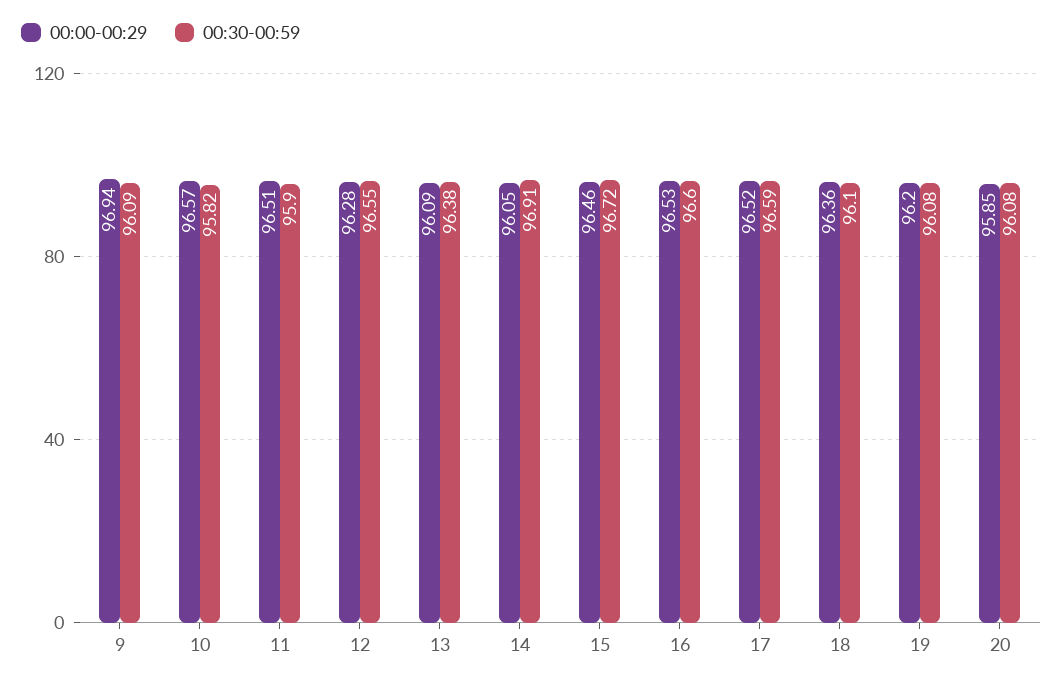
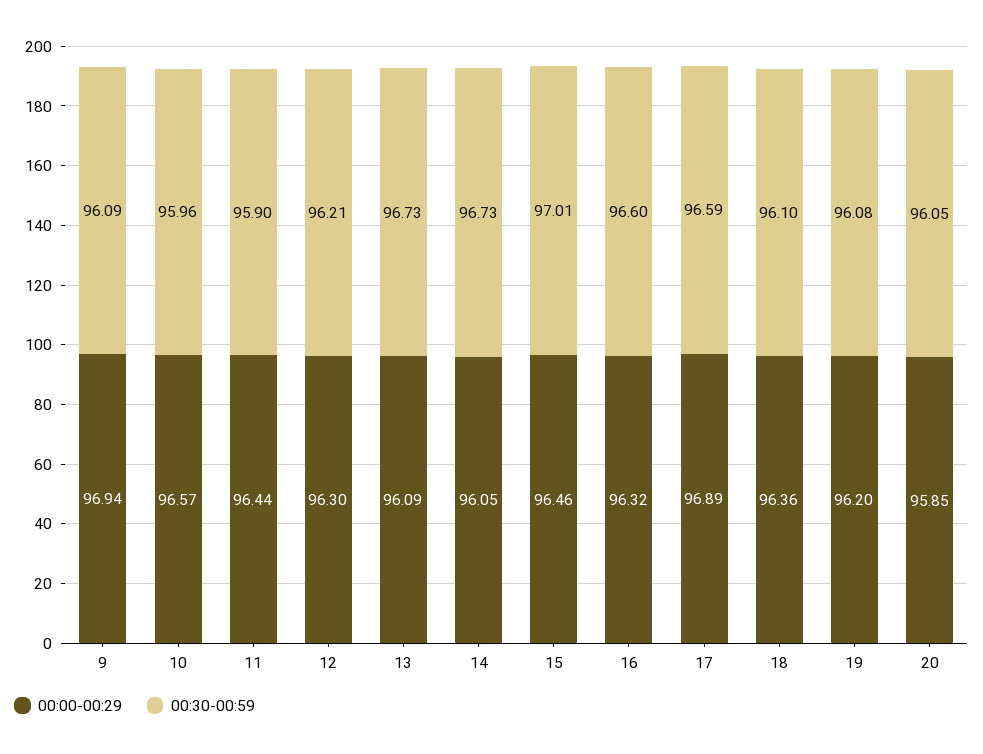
  {
    "00:00-00:29": {
      "9": 96.94,
      "10": 96.57,
-     "11": 96.51,
+     "11": 96.44,
-     "12": 96.28,
+     "12": 96.3,
      "13": 96.09,
      "14": 96.05,
      "15": 96.46,
-     "16": 96.53,
+     "16": 96.32,
-     "17": 96.52,
+     "17": 96.89,
      "18": 96.36,
      "19": 96.2,
      "20": 95.85
    },
    "00:30-00:59": {
      "9": 96.09,
-     "10": 95.82,
+     "10": 95.96,
      "11": 95.9,
-     "12": 96.55,
+     "12": 96.21,
-     "13": 96.38,
+     "13": 96.73,
-     "14": 96.91,
+     "14": 96.73,
-     "15": 96.72,
+     "15": 97.01,
      "16": 96.6,
      "17": 96.59,
      "18": 96.1,
      "19": 96.08,
-     "20": 96.08
+     "20": 96.05
    }
  }

